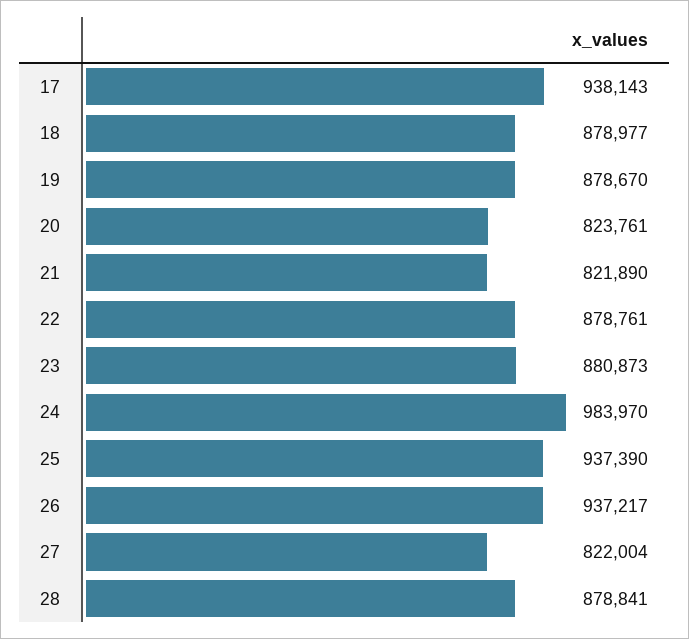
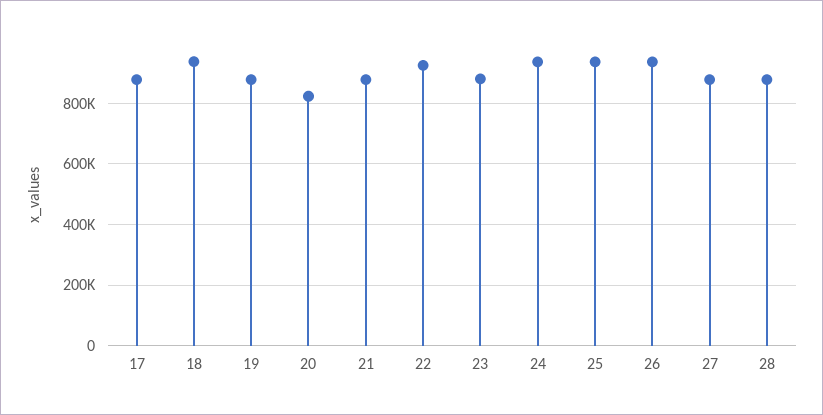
  {
-   "17": 938143,
+   "17": 880000,
-   "18": 878977,
+   "18": 940000,
    "19": 878670,
    "20": 823761,
-   "21": 821890,
+   "21": 880000,
-   "22": 878761,
+   "22": 920000,
    "23": 880873,
-   "24": 983970,
+   "24": 940000,
    "25": 937390,
    "26": 937217,
-   "27": 822004,
+   "27": 880000,
    "28": 878841
  }

